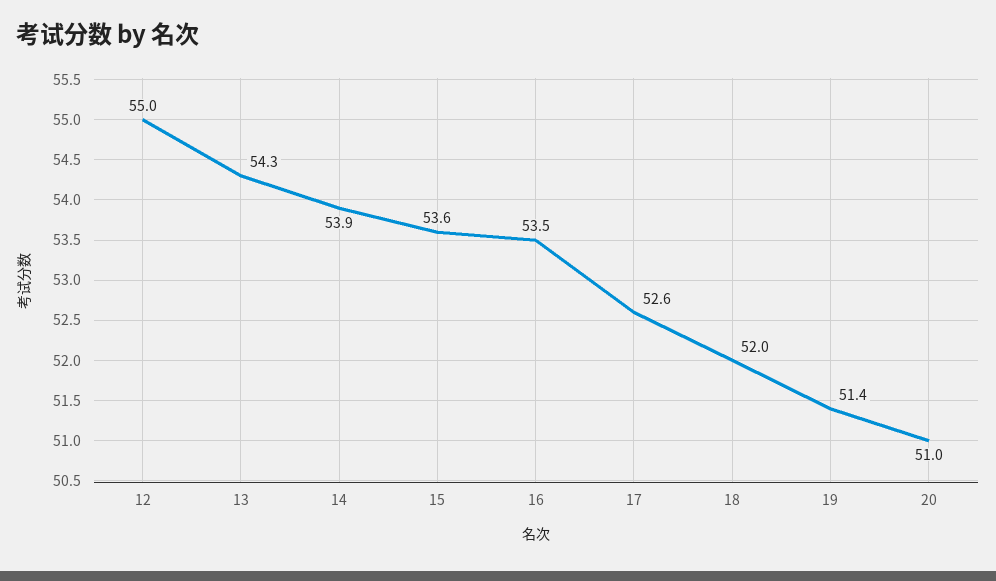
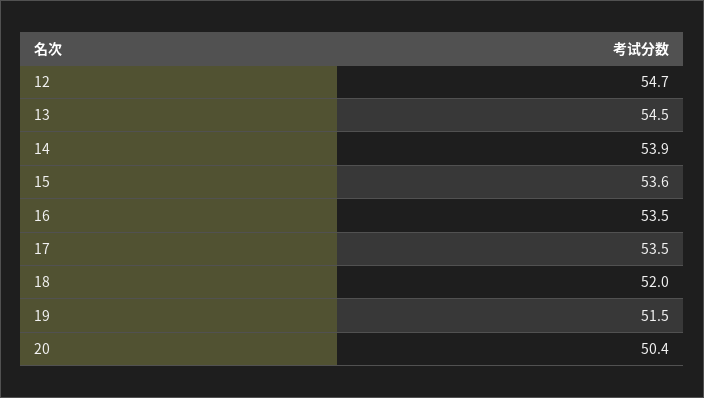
  {
-   "12": 55,
+   "12": 54.7,
-   "13": 54.3,
+   "13": 54.5,
    "14": 53.9,
    "15": 53.6,
    "16": 53.5,
-   "17": 52.6,
+   "17": 53.5,
    "18": 52,
-   "19": 51.4,
+   "19": 51.5,
-   "20": 51
+   "20": 50.4
  }

